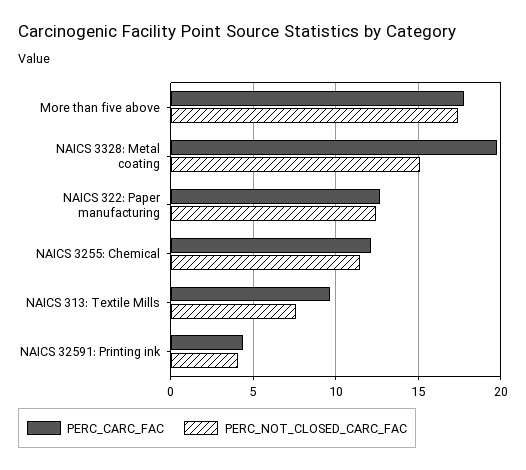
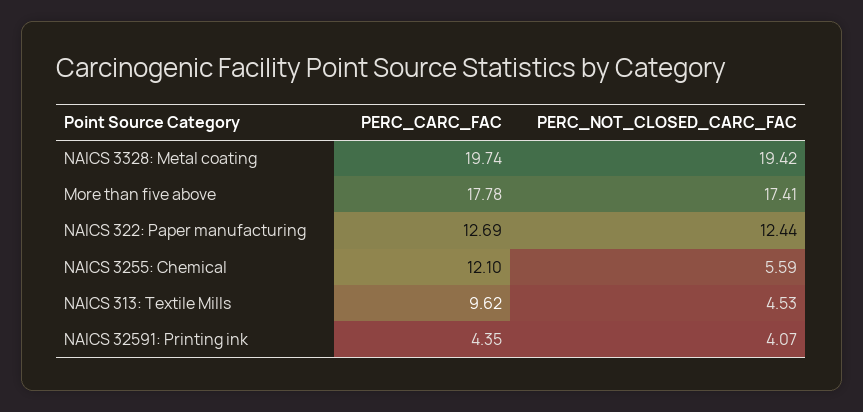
  {
    "PERC_CARC_FAC": {
      "More than five above": 17.78,
      "NAICS 3328: Metal coating": 19.74,
      "NAICS 322: Paper manufacturing": 12.69,
      "NAICS 3255: Chemical": 12.1,
      "NAICS 313: Textile Mills": 9.62,
      "NAICS 32591: Printing ink": 4.35
    },
    "PERC_NOT_CLOSED_CARC_FAC": {
      "More than five above": 17.41,
-     "NAICS 3328: Metal coating": 15,
+     "NAICS 3328: Metal coating": 19.42,
      "NAICS 322: Paper manufacturing": 12.44,
-     "NAICS 3255: Chemical": 11.5,
+     "NAICS 3255: Chemical": 5.59,
-     "NAICS 313: Textile Mills": 7.5,
+     "NAICS 313: Textile Mills": 4.53,
      "NAICS 32591: Printing ink": 4.07
    }
  }

